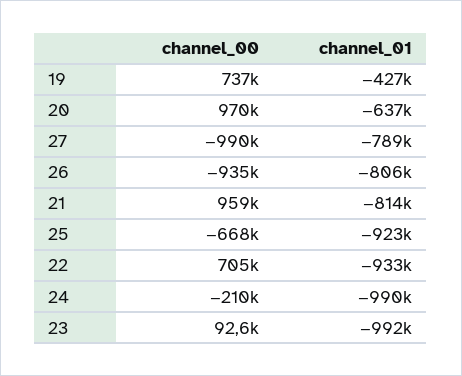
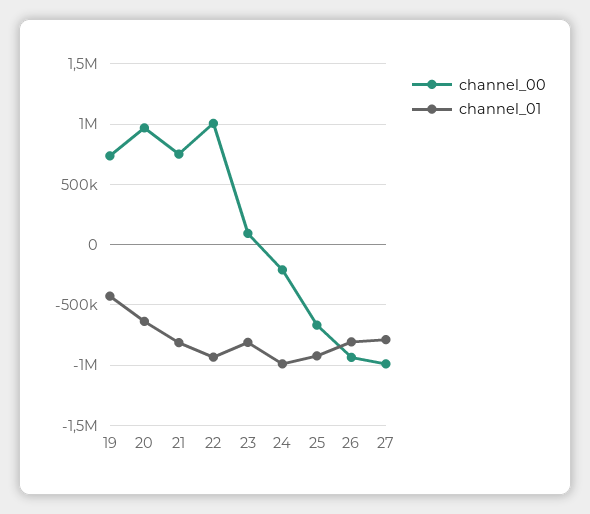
  {
    "channel_00": {
      "19": 737000,
      "20": 970000,
      "27": -990000,
      "26": -935000,
-     "21": 959000,
+     "21": 750000,
      "25": -668000,
-     "22": 705000,
+     "22": 1000000,
      "24": -210000,
      "23": 92600
    },
    "channel_01": {
      "19": -427000,
      "20": -637000,
      "27": -789000,
      "26": -806000,
      "21": -814000,
      "25": -923000,
      "22": -933000,
      "24": -990000,
-     "23": -992000
+     "23": -800000
    }
  }

